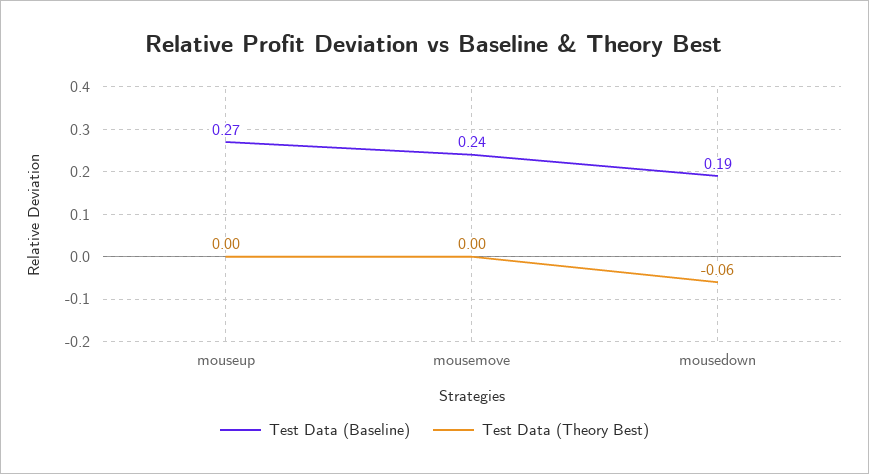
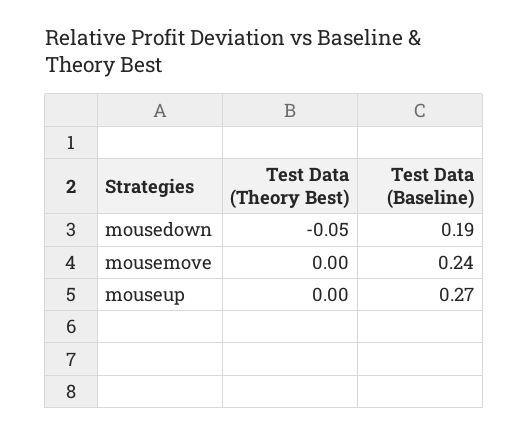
  {
    "Test Data (Baseline)": {
      "mouseup": 0.27,
      "mousemove": 0.24,
      "mousedown": 0.19
    },
    "Test Data (Theory Best)": {
      "mouseup": 0,
      "mousemove": 0,
-     "mousedown": -0.06
+     "mousedown": -0.05
    }
  }

